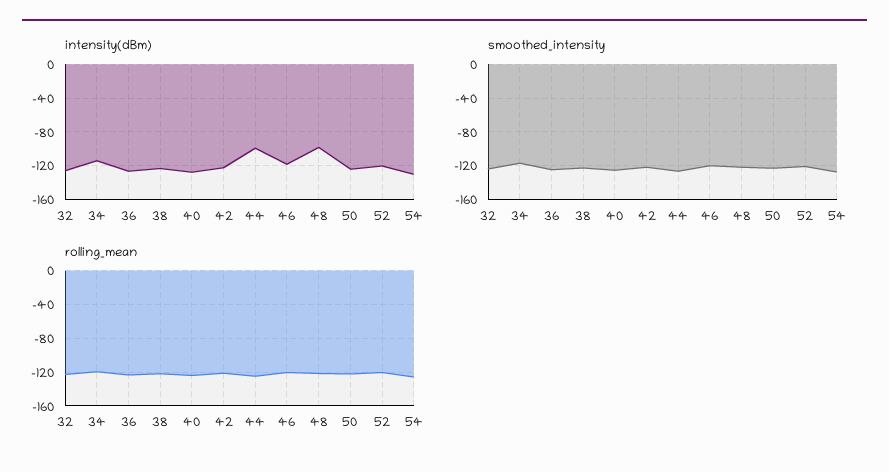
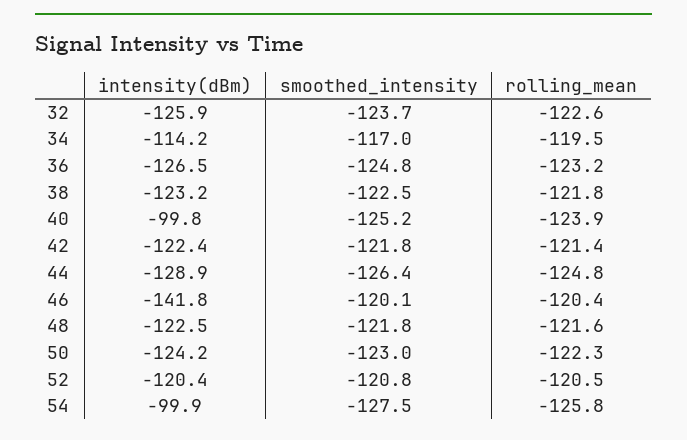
  {
    "intensity(dBm)": {
      "32": -125.9,
      "34": -114.2,
      "36": -126.5,
      "38": -123.2,
-     "40": -130,
+     "40": -99.8,
      "42": -122.4,
-     "44": -100,
+     "44": -128.9,
-     "46": -120,
+     "46": -141.8,
-     "48": -100,
+     "48": -122.5,
      "50": -124.2,
      "52": -120.4,
-     "54": -130
+     "54": -99.9
    },
    "smoothed_intensity": {
      "32": -123.7,
      "34": -117,
      "36": -124.8,
      "38": -122.5,
      "40": -125.2,
      "42": -121.8,
      "44": -126.4,
      "46": -120.1,
      "48": -121.8,
      "50": -123,
      "52": -120.8,
      "54": -127.5
    },
    "rolling_mean": {
      "32": -122.6,
      "34": -119.5,
      "36": -123.2,
      "38": -121.8,
      "40": -123.9,
      "42": -121.4,
      "44": -124.8,
      "46": -120.4,
      "48": -121.6,
      "50": -122.3,
      "52": -120.5,
      "54": -125.8
    }
  }

